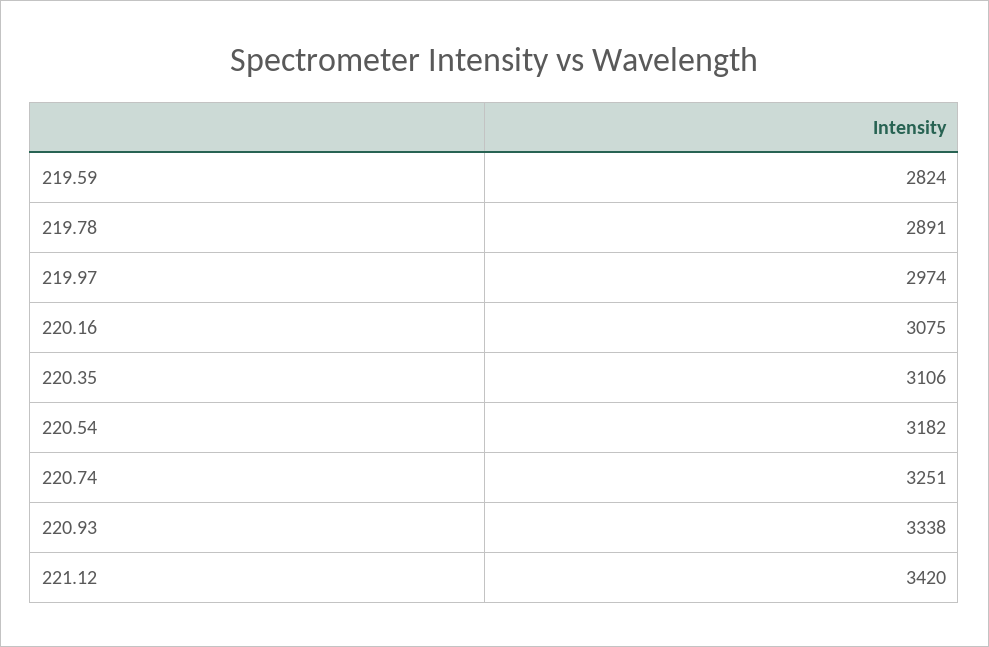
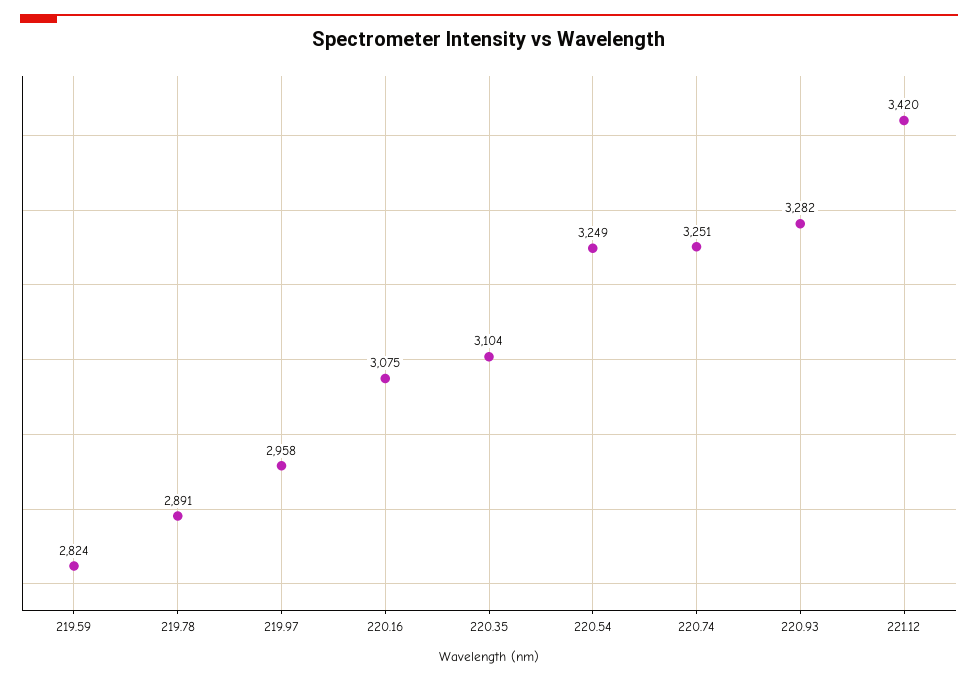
  {
    "219.59": 2824,
    "219.78": 2891,
-   "219.97": 2974,
+   "219.97": 2958,
    "220.16": 3075,
-   "220.35": 3106,
+   "220.35": 3104,
-   "220.54": 3182,
+   "220.54": 3249,
    "220.74": 3251,
-   "220.93": 3338,
+   "220.93": 3282,
    "221.12": 3420
  }

